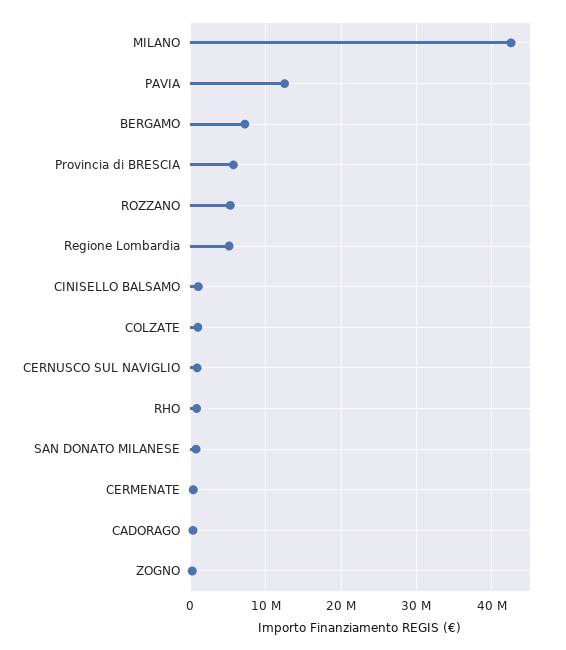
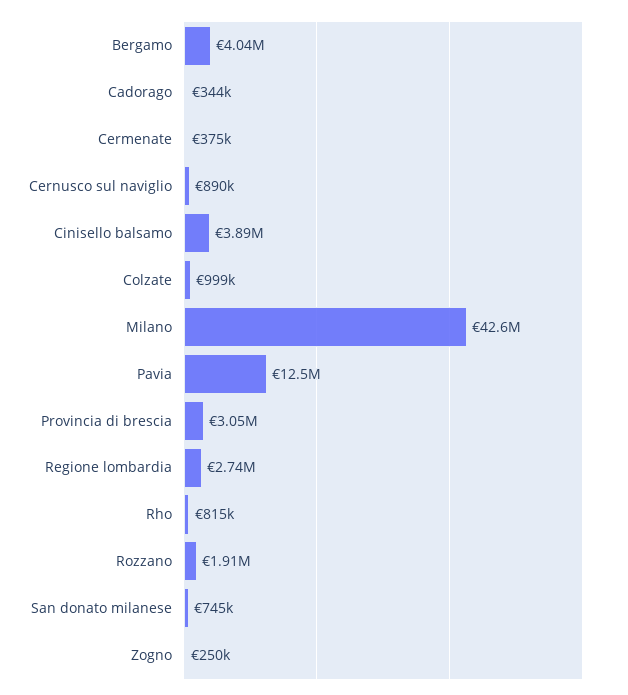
  {
    "MILANO": 42600000,
    "PAVIA": 12500000,
-   "BERGAMO": 7000000,
+   "BERGAMO": 4040000,
-   "Provincia di BRESCIA": 6000000,
+   "Provincia di BRESCIA": 3050000,
-   "ROZZANO": 5000000,
+   "ROZZANO": 1910000,
-   "Regione Lombardia": 5000000,
+   "Regione Lombardia": 2740000,
-   "CINISELLO BALSAMO": 1000000,
+   "CINISELLO BALSAMO": 3890000,
    "COLZATE": 999000,
    "CERNUSCO SUL NAVIGLIO": 890000,
    "RHO": 815000,
    "SAN DONATO MILANESE": 745000,
    "CERMENATE": 375000,
    "CADORAGO": 344000,
    "ZOGNO": 250000
  }

